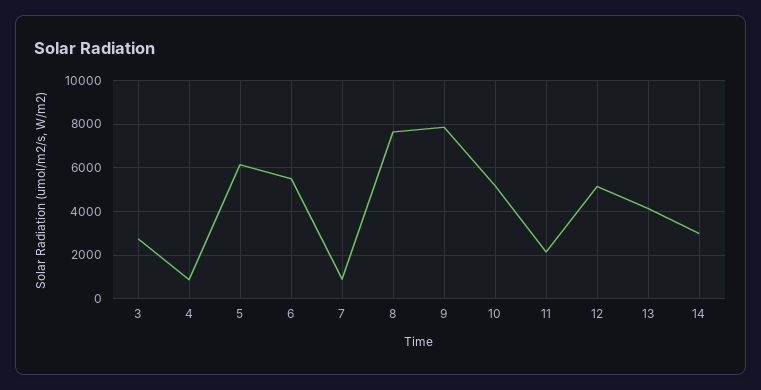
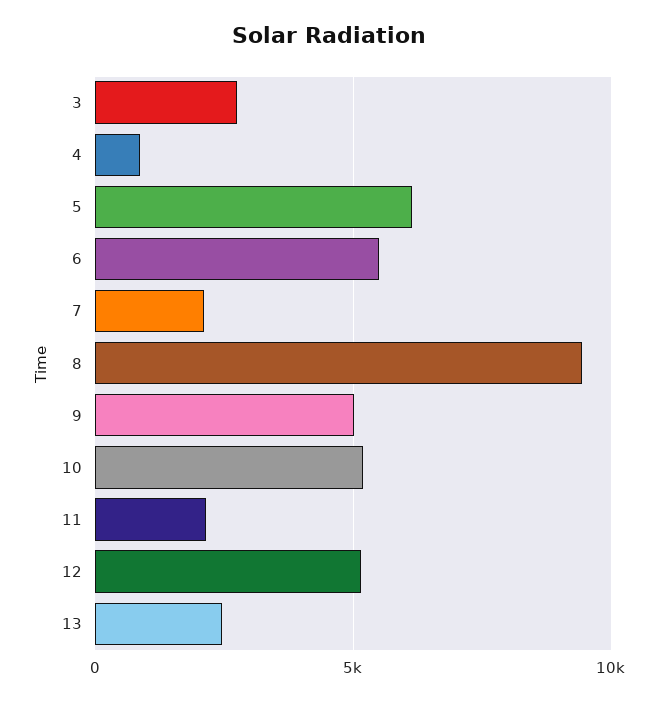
  {
    "3": 2500,
    "4": 1000,
    "5": 6000,
    "6": 5500,
-   "7": 1000,
+   "7": 2000,
-   "8": 7500,
+   "8": 9500,
-   "9": 8000,
+   "9": 5000,
    "10": 5000,
    "11": 2000,
    "12": 5000,
-   "13": 4000,
+   "13": 2500
-   "14": 3000
  }

